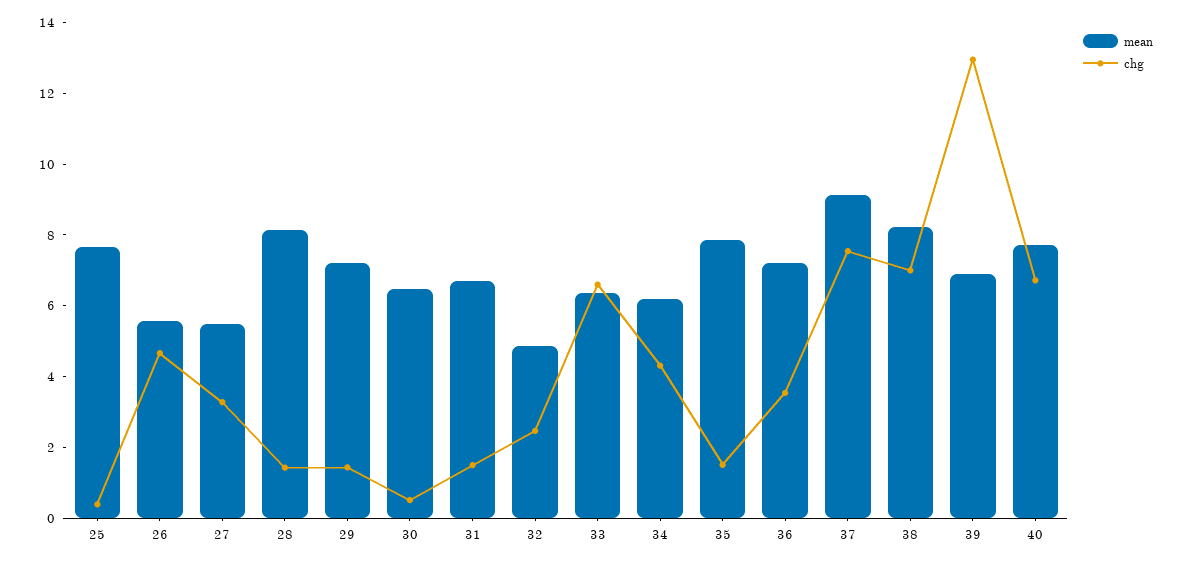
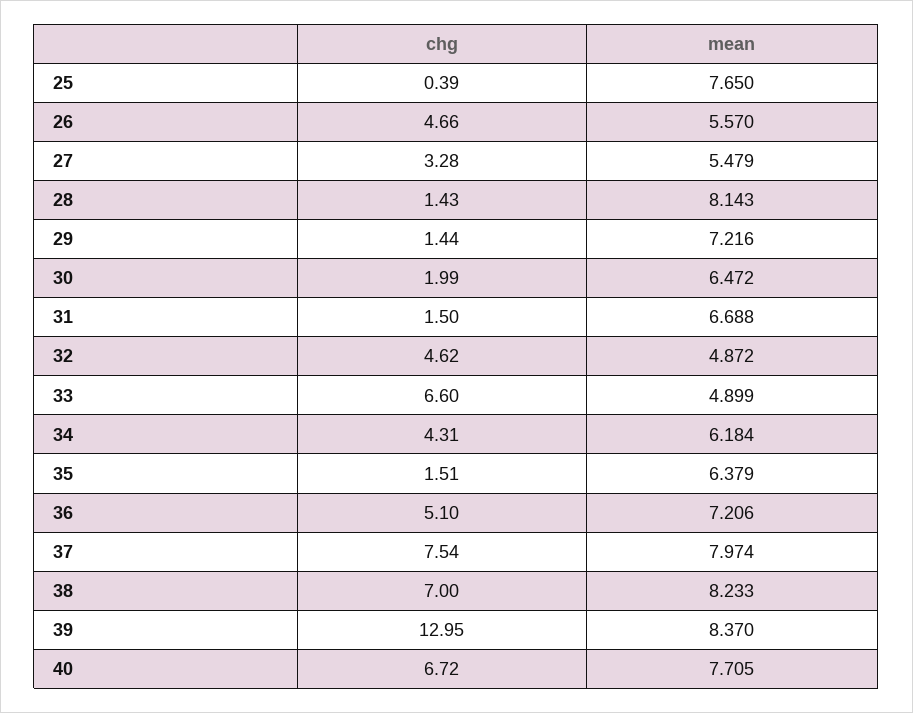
  {
    "mean": {
      "25": 7.65,
      "26": 5.57,
      "27": 5.479,
      "28": 8.143,
      "29": 7.216,
      "30": 6.472,
      "31": 6.688,
      "32": 4.872,
-     "33": 6.5,
+     "33": 4.899,
      "34": 6.184,
-     "35": 8,
+     "35": 6.379,
      "36": 7.206,
-     "37": 9,
+     "37": 7.974,
      "38": 8.233,
-     "39": 7,
+     "39": 8.37,
      "40": 7.705
    },
    "chg": {
      "25": 0.39,
      "26": 4.66,
      "27": 3.28,
      "28": 1.43,
      "29": 1.44,
-     "30": 0.5,
+     "30": 1.99,
      "31": 1.5,
-     "32": 2.5,
+     "32": 4.62,
      "33": 6.6,
      "34": 4.31,
      "35": 1.51,
-     "36": 3.5,
+     "36": 5.1,
      "37": 7.54,
      "38": 7,
      "39": 12.95,
      "40": 6.72
    }
  }

